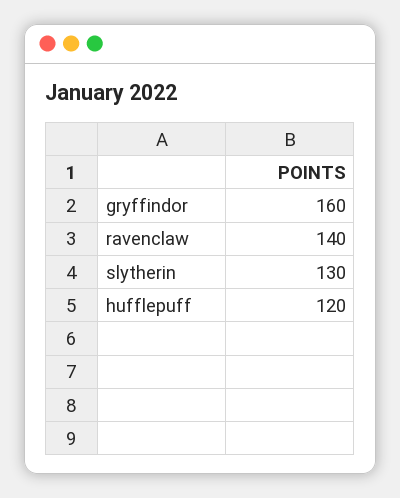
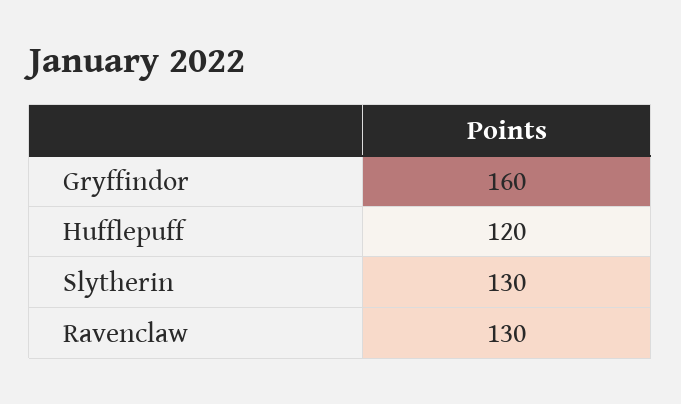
  {
    "gryffindor": 160,
-   "ravenclaw": 140,
+   "ravenclaw": 130,
    "slytherin": 130,
    "hufflepuff": 120
  }

